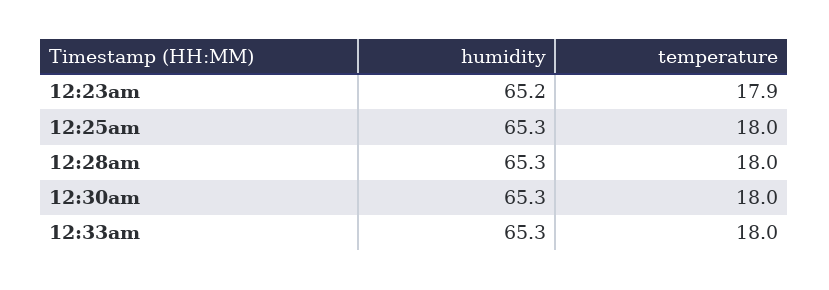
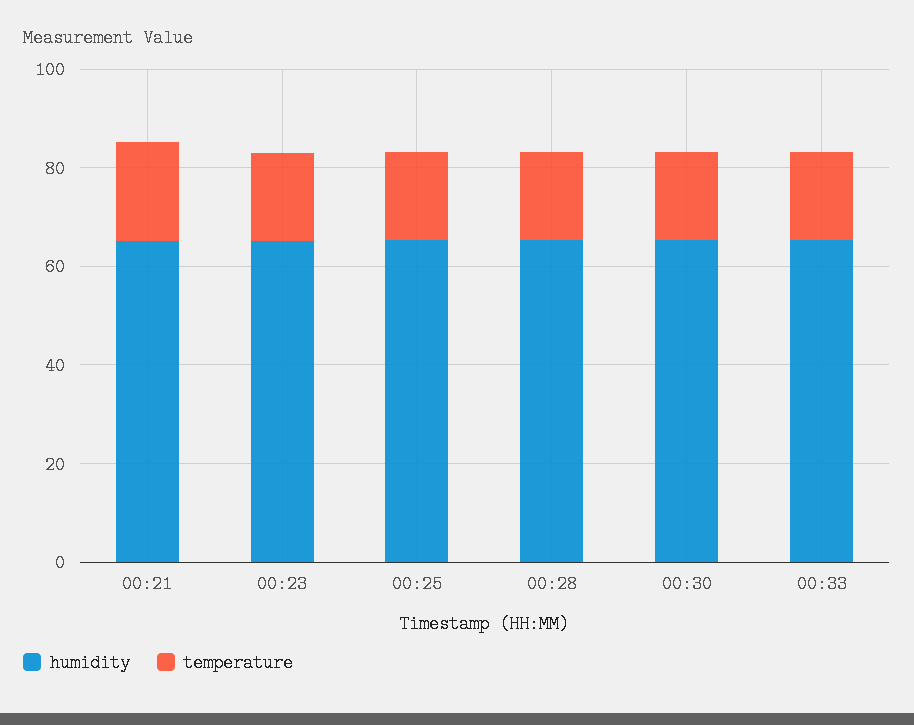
  {
    "humidity": {
      "12:23am": 65.2,
      "12:25am": 65.3,
      "12:28am": 65.3,
      "12:30am": 65.3,
-     "12:33am": 65.3
+     "12:33am": 65.3,
+     "00:21": 65
    },
    "temperature": {
      "12:23am": 17.9,
      "12:25am": 18,
      "12:28am": 18,
      "12:30am": 18,
-     "12:33am": 18
+     "12:33am": 18,
+     "00:21": 20
    }
  }

